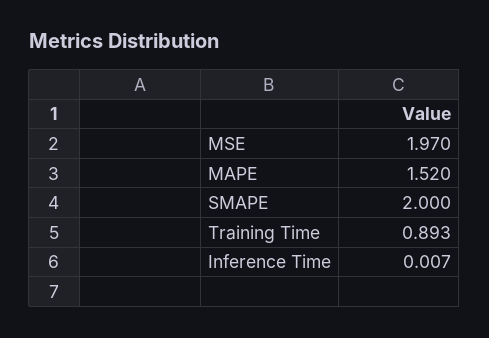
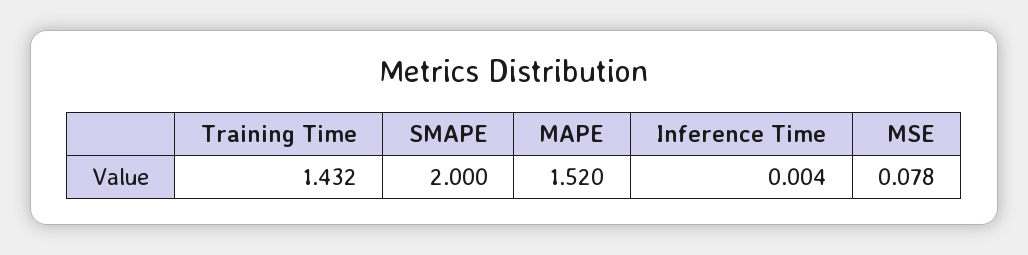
  {
-   "MSE": 1.97,
+   "MSE": 0.078,
    "MAPE": 1.52,
    "SMAPE": 2,
-   "Training Time": 0.893,
+   "Training Time": 1.432,
-   "Inference Time": 0.007
+   "Inference Time": 0.004
  }

